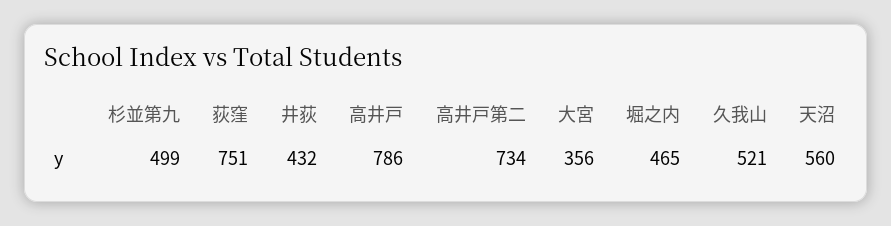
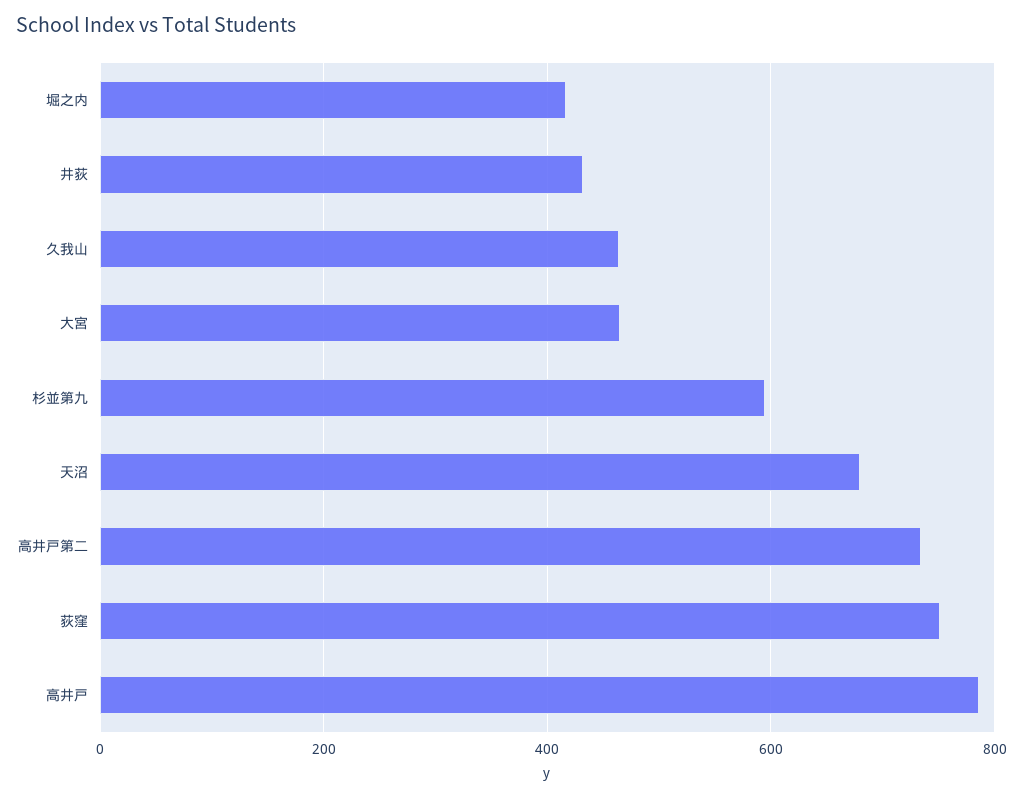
  {
-   "杉並第九": 499,
+   "杉並第九": 600,
    "荻窪": 751,
    "井荻": 432,
    "高井戸": 786,
    "高井戸第二": 734,
-   "大宮": 356,
+   "大宮": 460,
-   "堀之内": 465,
+   "堀之内": 420,
-   "久我山": 521,
+   "久我山": 460,
-   "天沼": 560
+   "天沼": 680
  }

